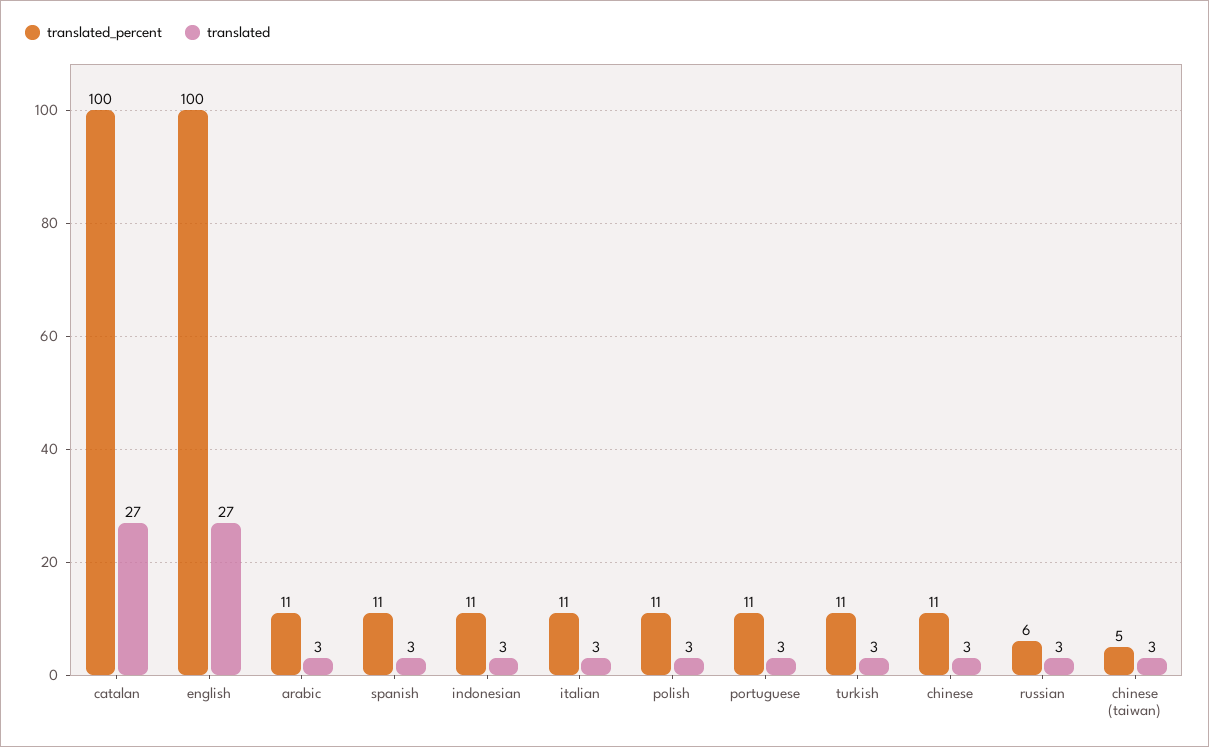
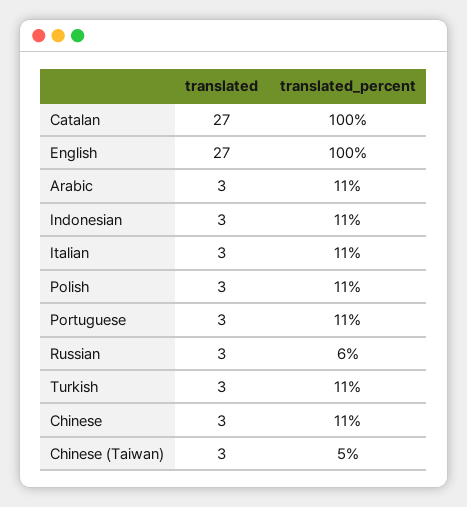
  {
    "translated_percent": {
      "catalan": 100,
      "english": 100,
      "arabic": 11,
-     "spanish": 11,
      "indonesian": 11,
      "italian": 11,
      "polish": 11,
      "portuguese": 11,
      "turkish": 11,
      "chinese": 11,
      "russian": 6,
      "chinese (taiwan)": 5
    },
    "translated": {
      "catalan": 27,
      "english": 27,
      "arabic": 3,
-     "spanish": 3,
      "indonesian": 3,
      "italian": 3,
      "polish": 3,
      "portuguese": 3,
      "turkish": 3,
      "chinese": 3,
      "russian": 3,
      "chinese (taiwan)": 3
    }
  }

